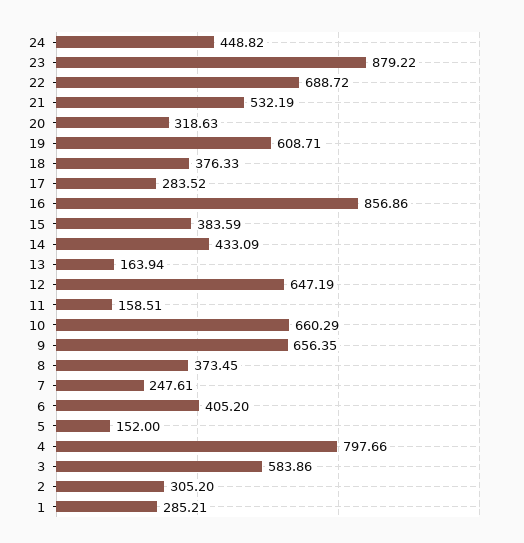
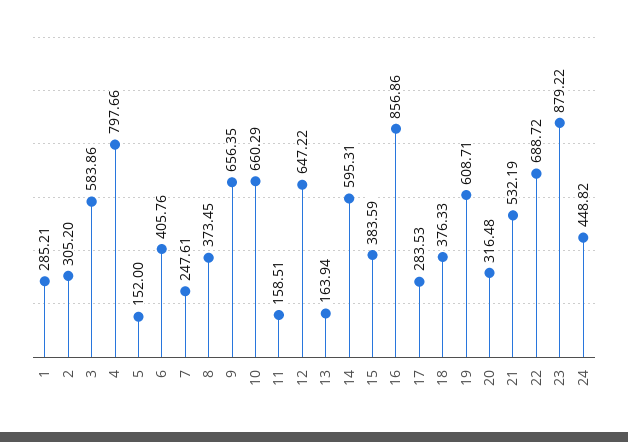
  {
    "24": 448.82,
    "23": 879.22,
    "22": 688.72,
    "21": 532.19,
-   "20": 318.63,
+   "20": 316.48,
    "19": 608.71,
    "18": 376.33,
-   "17": 283.52,
+   "17": 283.53,
    "16": 856.86,
    "15": 383.59,
-   "14": 433.09,
+   "14": 595.31,
    "13": 163.94,
-   "12": 647.19,
+   "12": 647.22,
    "11": 158.51,
    "10": 660.29,
    "9": 656.35,
    "8": 373.45,
    "7": 247.61,
-   "6": 405.2,
+   "6": 405.76,
    "5": 152,
    "4": 797.66,
    "3": 583.86,
    "2": 305.2,
    "1": 285.21
  }

